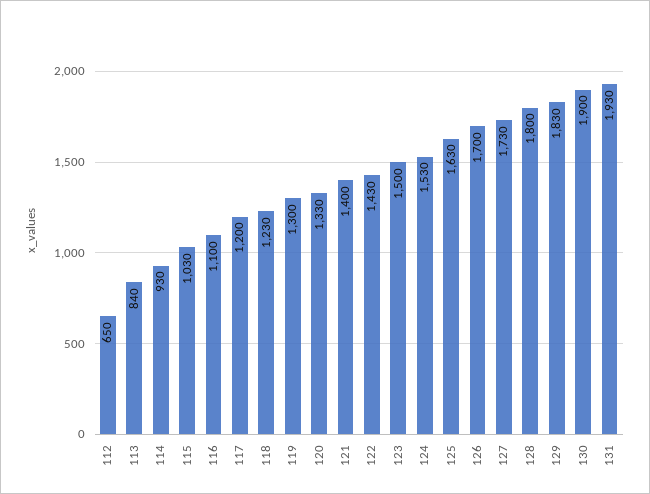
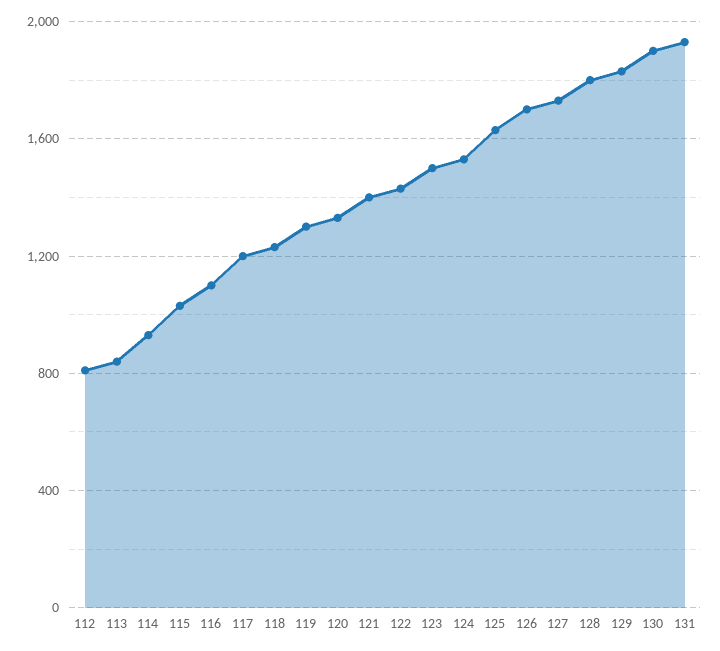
  {
-   "112": 650,
+   "112": 800,
    "113": 840,
    "114": 930,
    "115": 1030,
    "116": 1100,
    "117": 1200,
    "118": 1230,
    "119": 1300,
    "120": 1330,
    "121": 1400,
    "122": 1430,
    "123": 1500,
    "124": 1530,
    "125": 1630,
    "126": 1700,
    "127": 1730,
    "128": 1800,
    "129": 1830,
    "130": 1900,
    "131": 1930
  }

